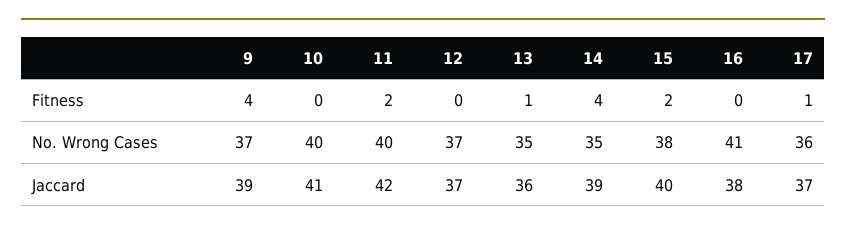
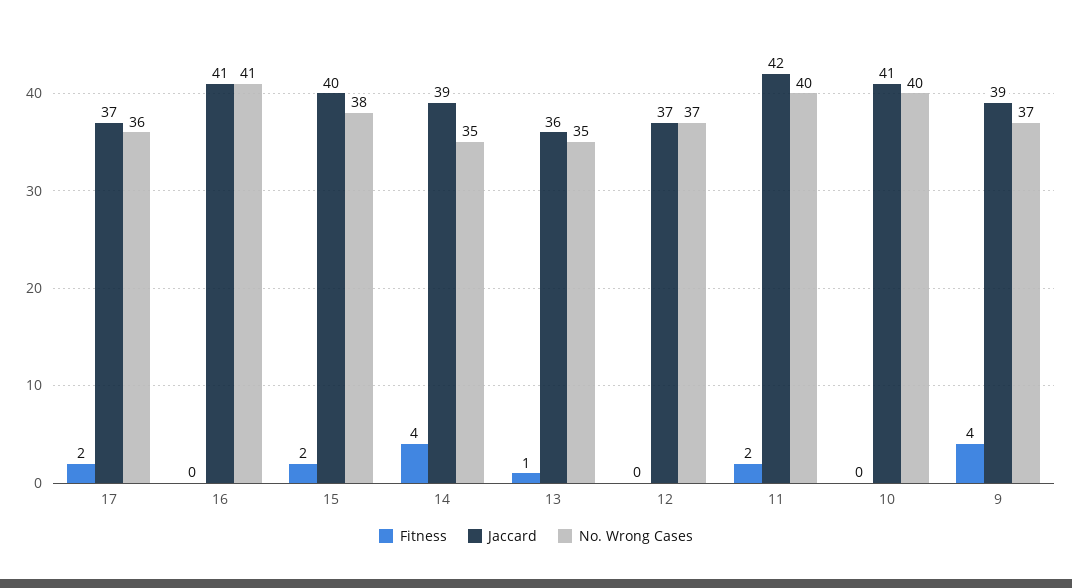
  {
    "Fitness": {
      "9": 4,
      "10": 0,
      "11": 2,
      "12": 0,
      "13": 1,
      "14": 4,
      "15": 2,
      "16": 0,
-     "17": 1
+     "17": 2
    },
    "No. Wrong Cases": {
      "9": 37,
      "10": 40,
      "11": 40,
      "12": 37,
      "13": 35,
      "14": 35,
      "15": 38,
      "16": 41,
      "17": 36
    },
    "Jaccard": {
      "9": 39,
      "10": 41,
      "11": 42,
      "12": 37,
      "13": 36,
      "14": 39,
      "15": 40,
-     "16": 38,
+     "16": 41,
      "17": 37
    }
  }

